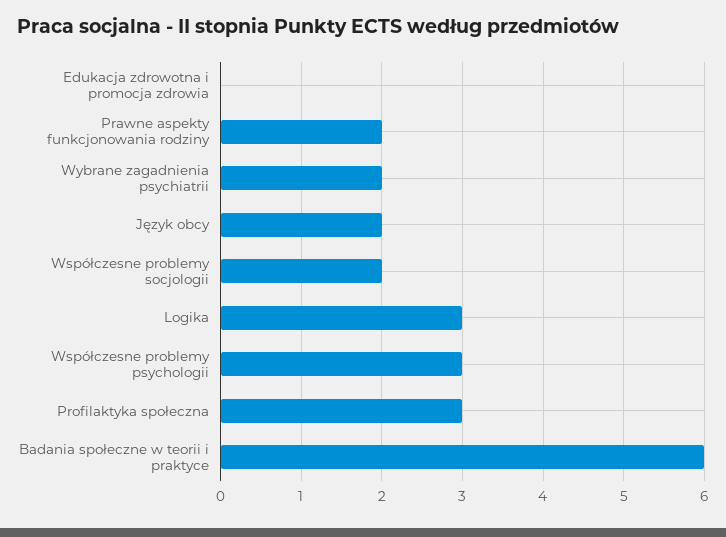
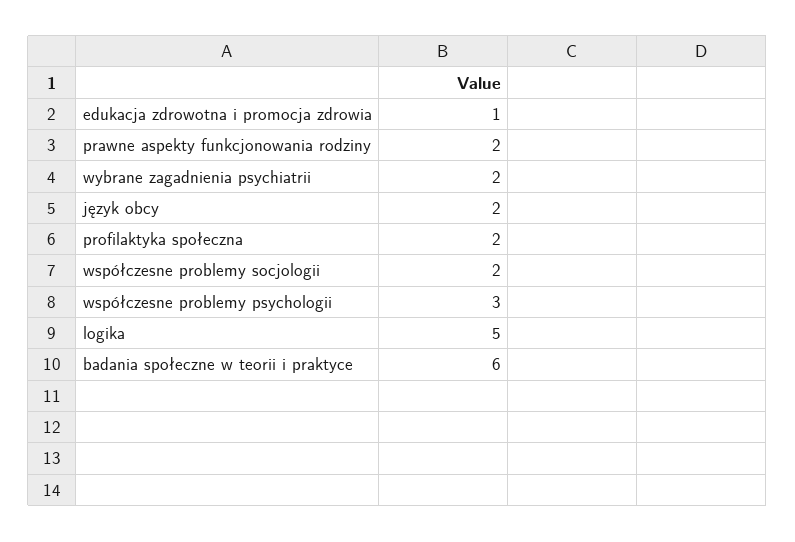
  {
-   "Edukacja zdrowotna i promocja zdrowia": 0,
+   "Edukacja zdrowotna i promocja zdrowia": 1,
    "Prawne aspekty funkcjonowania rodziny": 2,
    "Wybrane zagadnienia psychiatrii": 2,
    "Język obcy": 2,
    "Współczesne problemy socjologii": 2,
-   "Logika": 3,
+   "Logika": 5,
    "Współczesne problemy psychologii": 3,
-   "Profilaktyka społeczna": 3,
+   "Profilaktyka społeczna": 2,
    "Badania społeczne w teorii i praktyce": 6
  }

